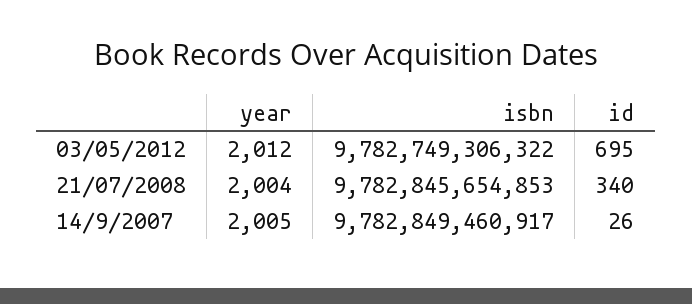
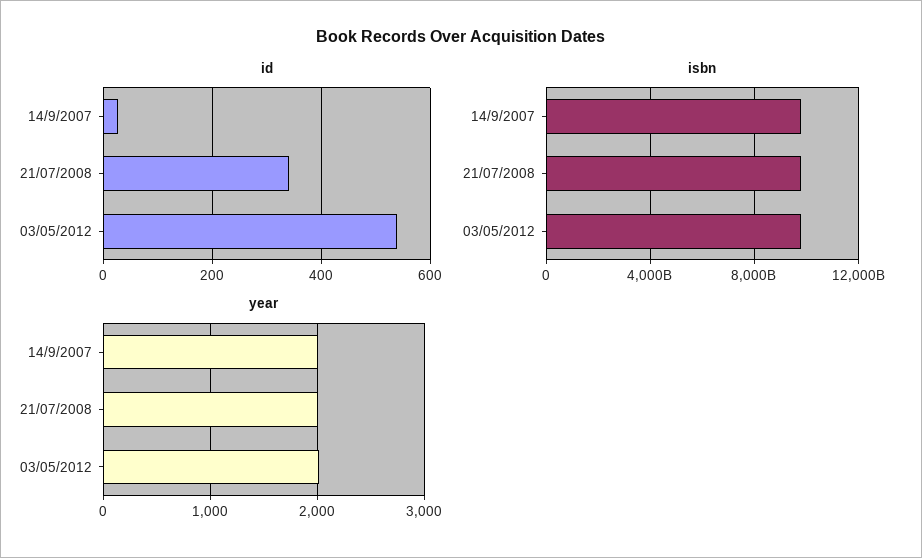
  {
    "year": {
      "03/05/2012": 2012,
      "21/07/2008": 2004,
      "14/9/2007": 2005
    },
    "isbn": {
      "03/05/2012": 9782749306322,
      "21/07/2008": 9782845654853,
      "14/9/2007": 9782849460917
    },
    "id": {
-     "03/05/2012": 695,
+     "03/05/2012": 540,
      "21/07/2008": 340,
      "14/9/2007": 26
    }
  }

